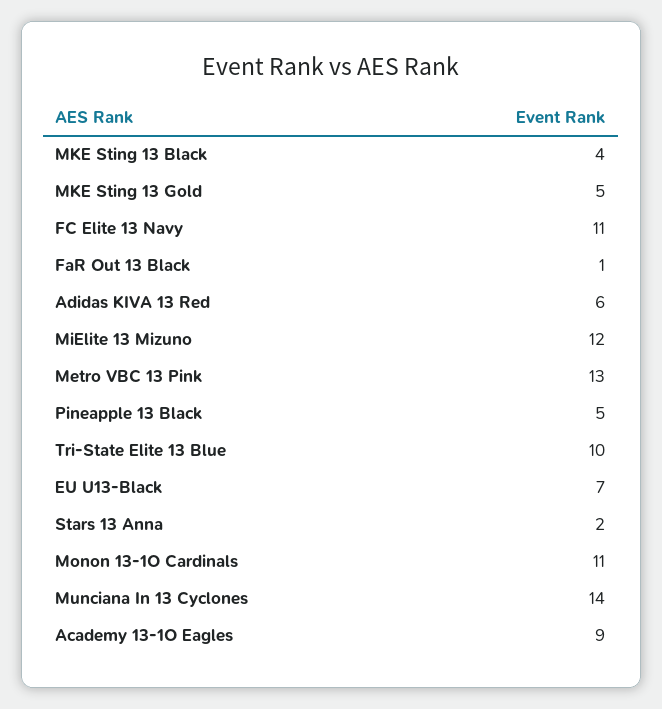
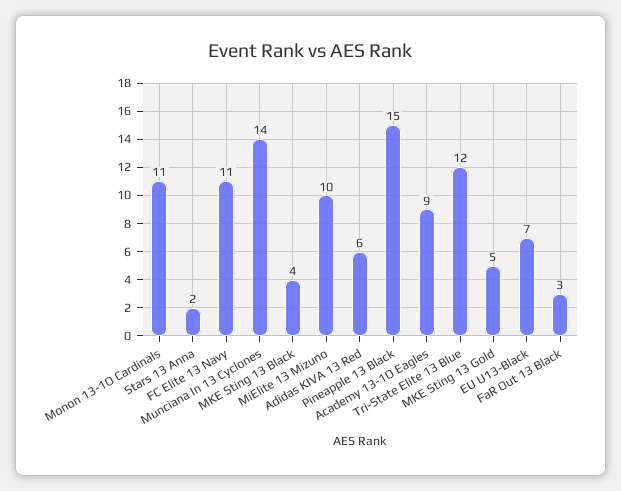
  {
    "MKE Sting 13 Black": 4,
    "MKE Sting 13 Gold": 5,
    "FC Elite 13 Navy": 11,
-   "FaR Out 13 Black": 1,
+   "FaR Out 13 Black": 3,
    "Adidas KIVA 13 Red": 6,
-   "MiElite 13 Mizuno": 12,
+   "MiElite 13 Mizuno": 10,
-   "Metro VBC 13 Pink": 13,
-   "Pineapple 13 Black": 5,
+   "Pineapple 13 Black": 15,
-   "Tri-State Elite 13 Blue": 10,
+   "Tri-State Elite 13 Blue": 12,
    "EU U13-Black": 7,
    "Stars 13 Anna": 2,
    "Monon 13-1O Cardinals": 11,
    "Munciana In 13 Cyclones": 14,
    "Academy 13-1O Eagles": 9
  }

